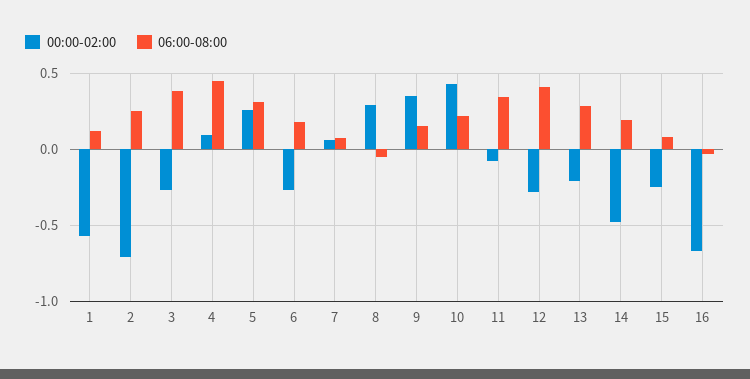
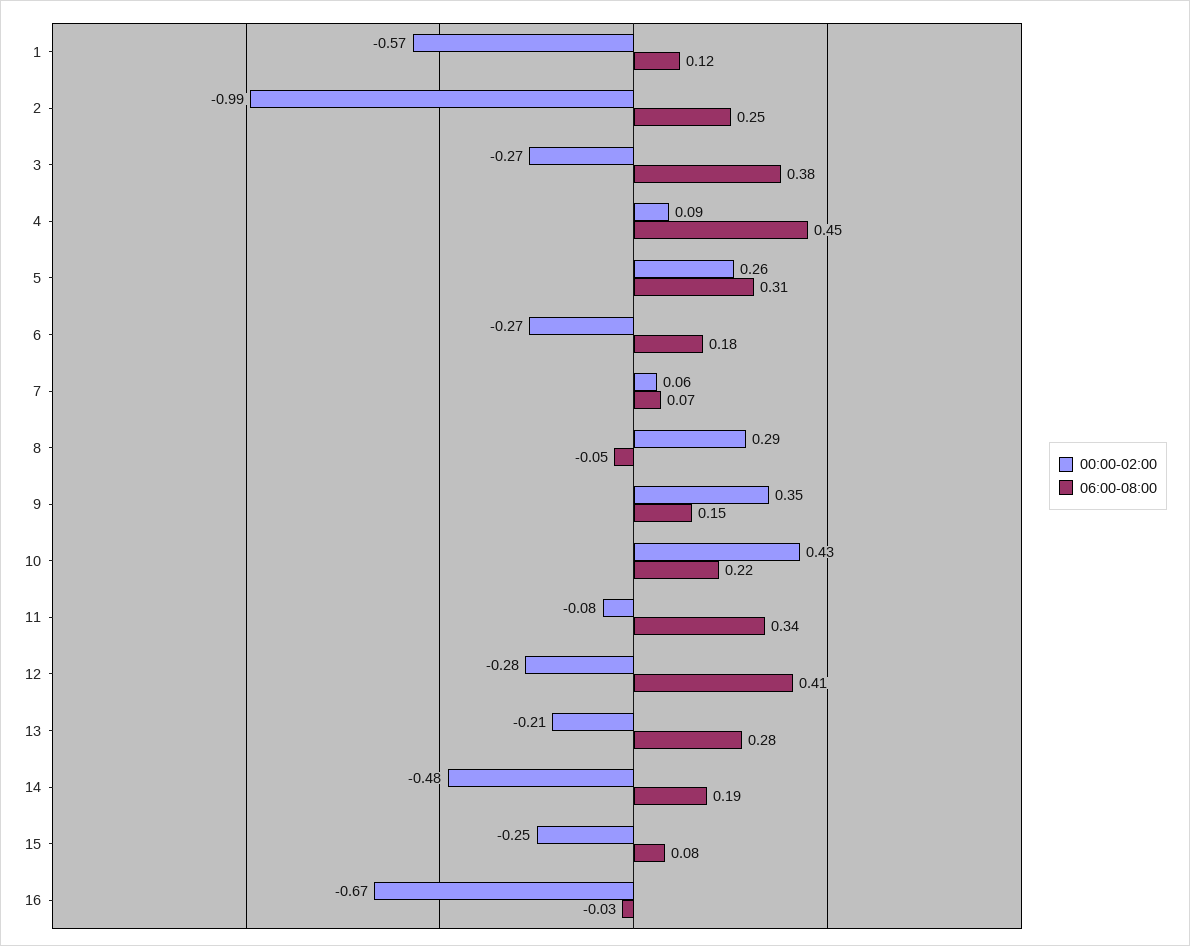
  {
    "00:00-02:00": {
      "1": -0.57,
-     "2": -0.7,
+     "2": -0.99,
      "3": -0.27,
      "4": 0.09,
      "5": 0.26,
      "6": -0.27,
      "7": 0.06,
      "8": 0.29,
      "9": 0.35,
      "10": 0.43,
      "11": -0.08,
      "12": -0.28,
      "13": -0.21,
      "14": -0.48,
      "15": -0.25,
      "16": -0.67
    },
    "06:00-08:00": {
      "1": 0.12,
      "2": 0.25,
      "3": 0.38,
      "4": 0.45,
      "5": 0.31,
      "6": 0.18,
      "7": 0.07,
      "8": -0.05,
      "9": 0.15,
      "10": 0.22,
      "11": 0.34,
      "12": 0.41,
      "13": 0.28,
      "14": 0.19,
      "15": 0.08,
      "16": -0.03
    }
  }

